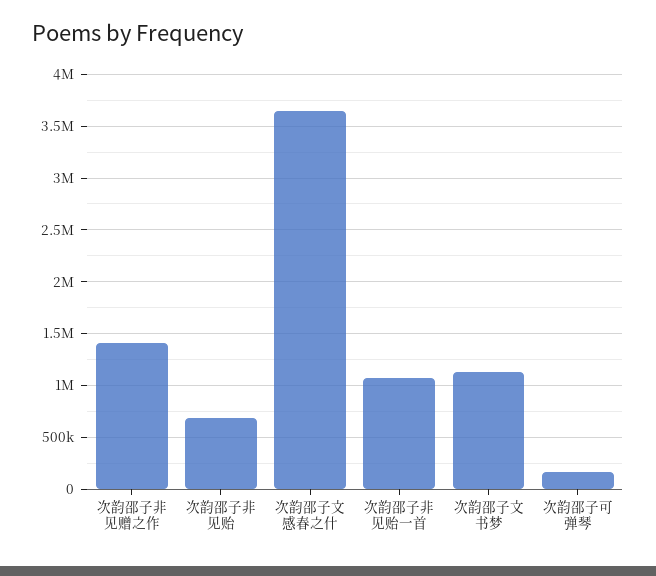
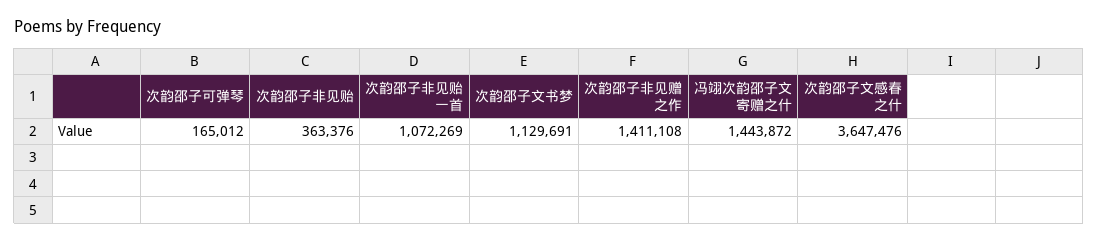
  {
    "次韵邵子非见赠之作": 1411108,
-   "次韵邵子非见贻": 700000,
+   "次韵邵子非见贻": 363376,
    "次韵邵子文感春之什": 3647476,
    "次韵邵子非见贻一首": 1072269,
    "次韵邵子文书梦": 1129691,
-   "次韵邵子可弹琴": 165012
+   "次韵邵子可弹琴": 165012,
+   "冯翊次韵邵子文寄赠之什": 1443872
  }

